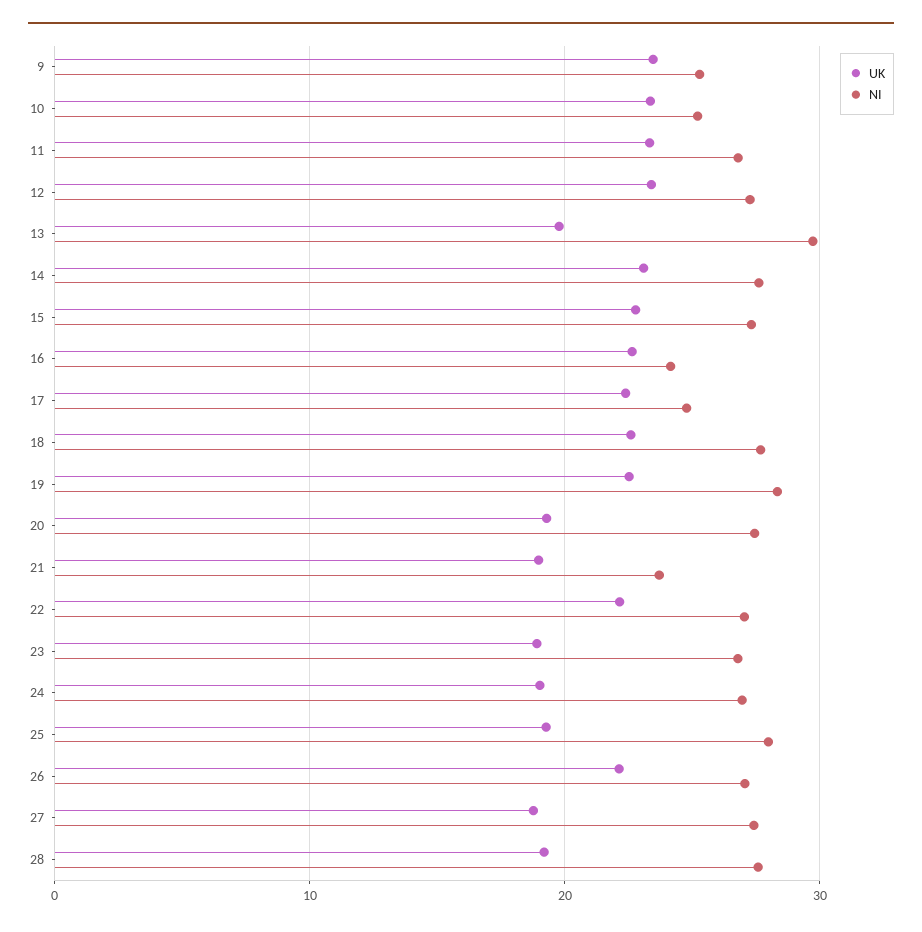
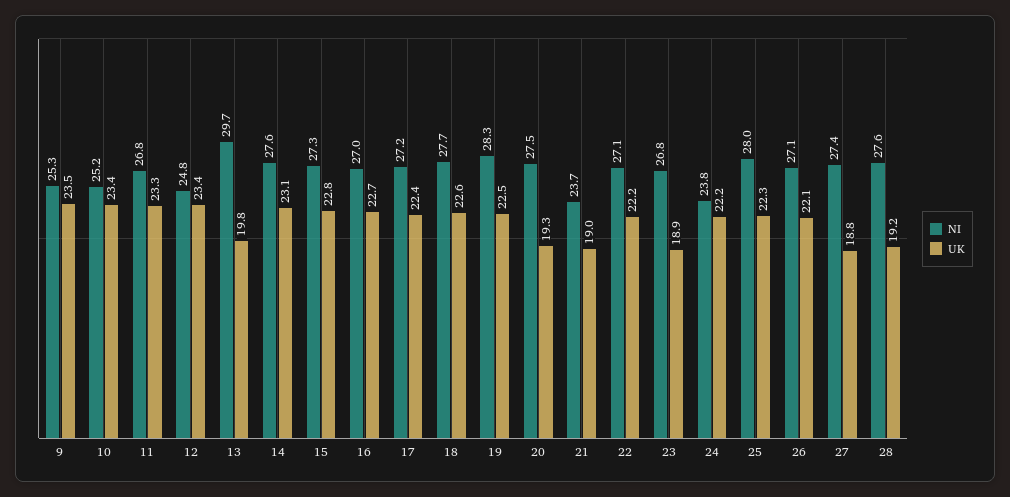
  {
    "UK": {
      "9": 23.5,
      "10": 23.4,
      "11": 23.3,
      "12": 23.4,
      "13": 19.8,
      "14": 23.1,
      "15": 22.8,
      "16": 22.7,
      "17": 22.4,
      "18": 22.6,
      "19": 22.5,
      "20": 19.3,
      "21": 19,
      "22": 22.2,
      "23": 18.9,
-     "24": 19,
+     "24": 22.2,
-     "25": 19,
+     "25": 22.3,
      "26": 22.1,
      "27": 18.8,
      "28": 19.2
    },
    "NI": {
      "9": 25.3,
      "10": 25.2,
      "11": 26.8,
-     "12": 27,
+     "12": 24.8,
      "13": 29.7,
      "14": 27.6,
      "15": 27.3,
-     "16": 24,
+     "16": 27,
-     "17": 25,
+     "17": 27.2,
      "18": 27.7,
      "19": 28.3,
      "20": 27.5,
      "21": 23.7,
      "22": 27.1,
      "23": 26.8,
-     "24": 27,
+     "24": 23.8,
      "25": 28,
      "26": 27.1,
      "27": 27.4,
      "28": 27.6
    }
  }

